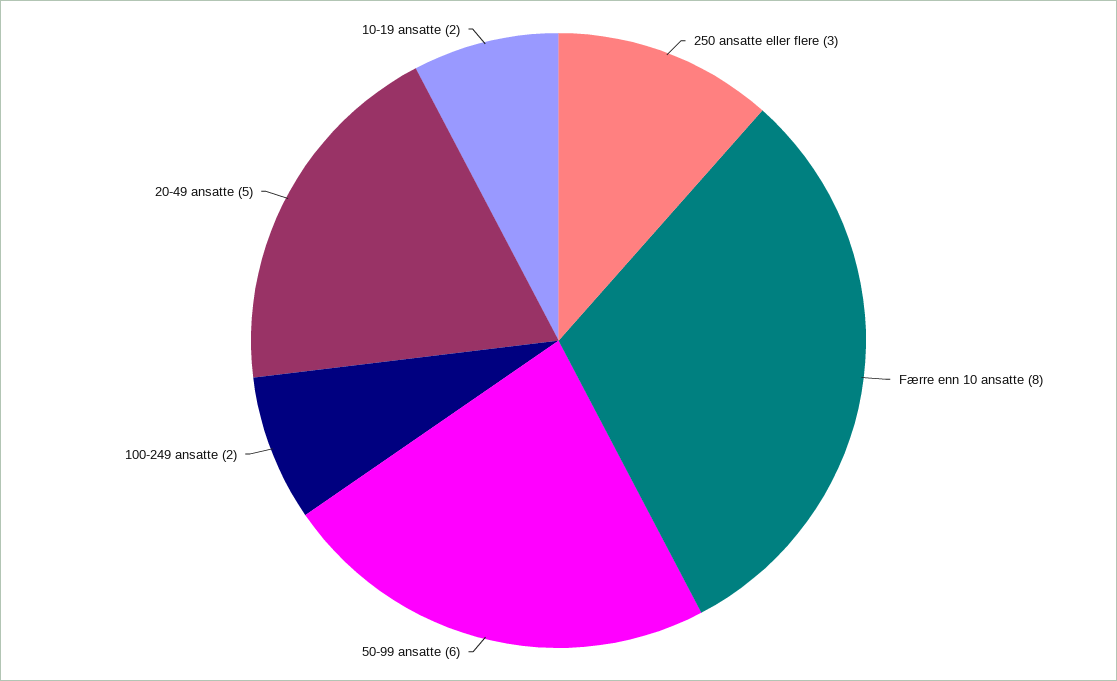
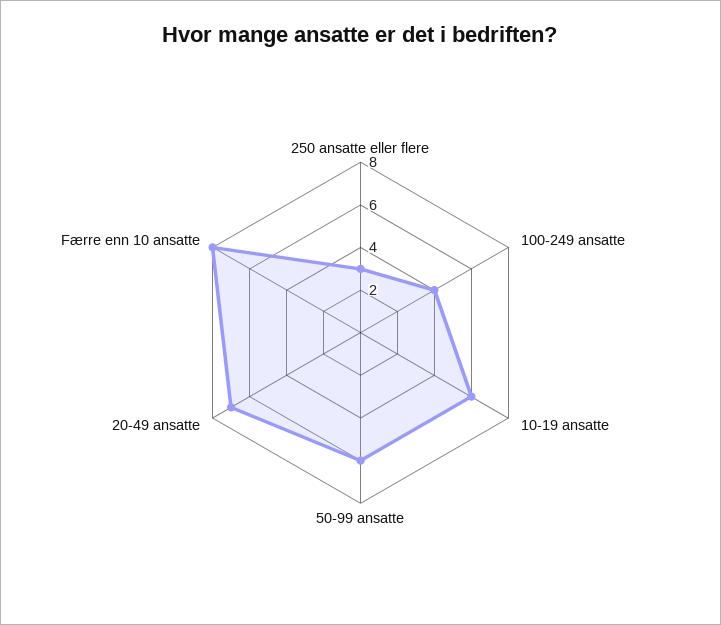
  {
    "250 ansatte eller flere": 3,
    "Færre enn 10 ansatte": 8,
    "50-99 ansatte": 6,
-   "100-249 ansatte": 2,
+   "100-249 ansatte": 4,
-   "20-49 ansatte": 5,
+   "20-49 ansatte": 7,
-   "10-19 ansatte": 2
+   "10-19 ansatte": 6
  }

